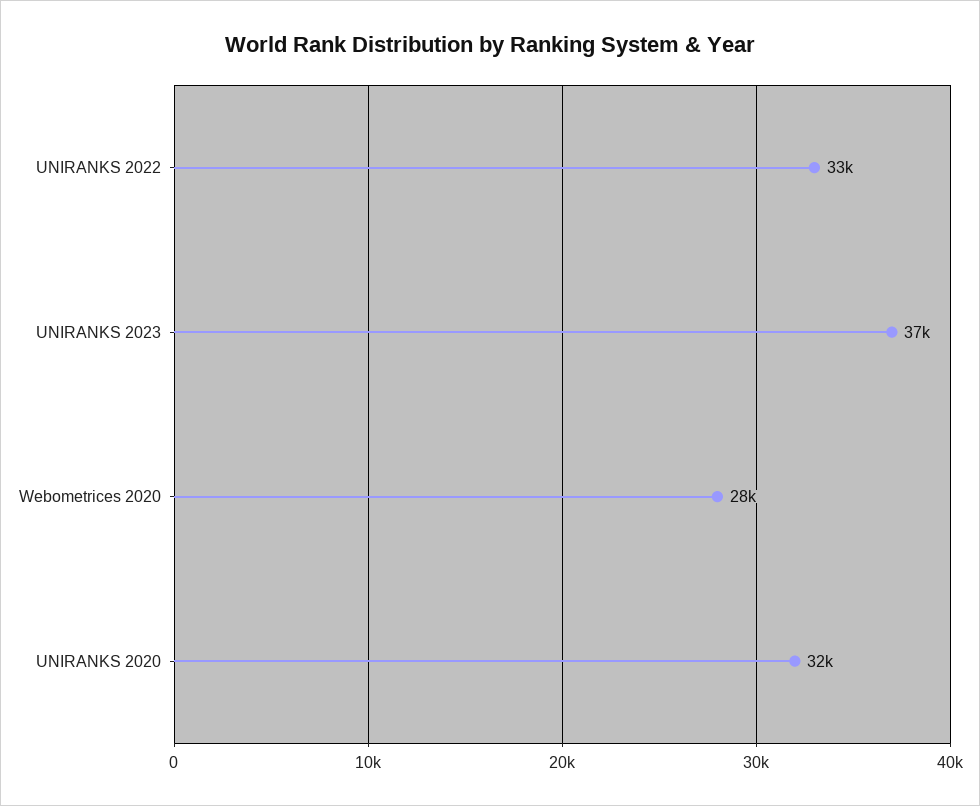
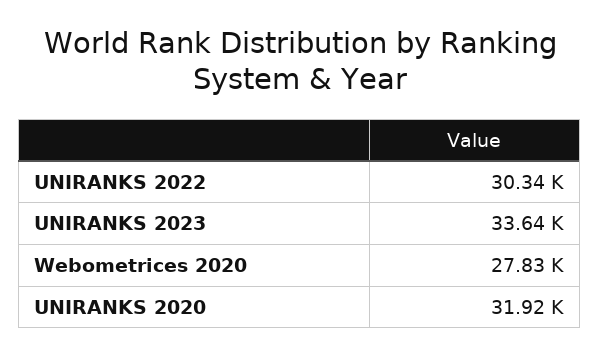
  {
-   "UNIRANKS 2022": 33000,
+   "UNIRANKS 2022": 30340,
-   "UNIRANKS 2023": 37000,
+   "UNIRANKS 2023": 33640,
    "Webometrices 2020": 27830,
    "UNIRANKS 2020": 31920
  }

